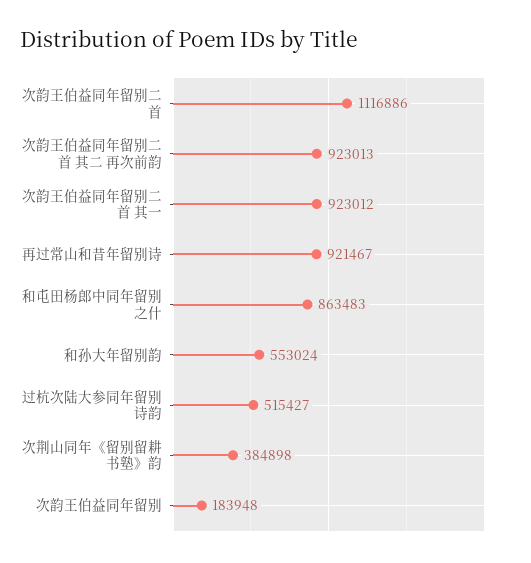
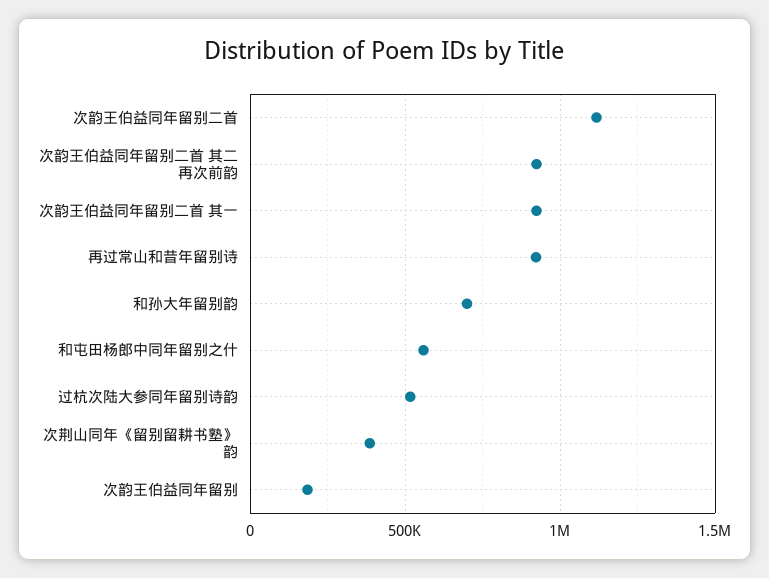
  {
    "次韵王伯益同年留别二首": 1116886,
    "次韵王伯益同年留别二首 其二 再次前韵": 923013,
    "次韵王伯益同年留别二首 其一": 923012,
    "再过常山和昔年留别诗": 921467,
-   "和屯田杨郎中同年留别之什": 863483,
+   "和屯田杨郎中同年留别之什": 550000,
-   "和孙大年留别韵": 553024,
+   "和孙大年留别韵": 700000,
    "过杭次陆大参同年留别诗韵": 515427,
    "次荆山同年《留别留耕书塾》韵": 384898,
    "次韵王伯益同年留别": 183948
  }

